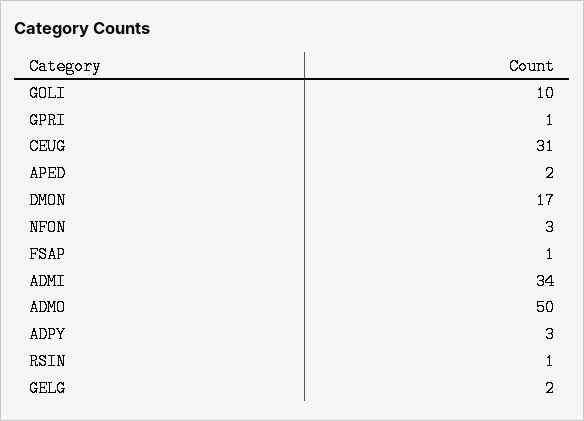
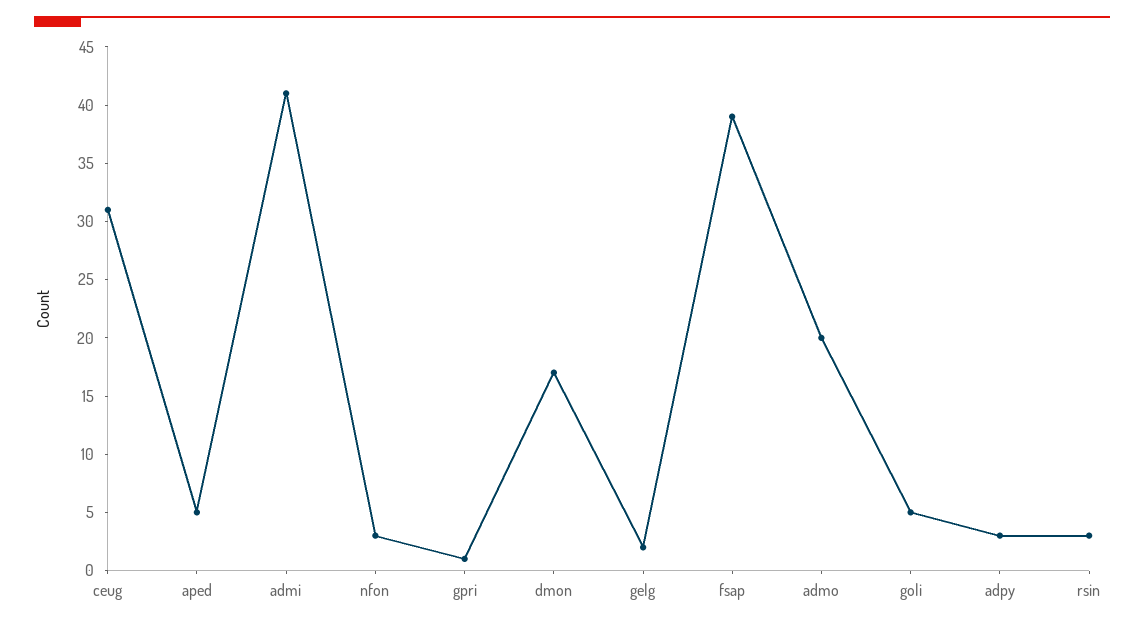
  {
-   "GOLI": 10,
+   "GOLI": 5,
    "GPRI": 1,
    "CEUG": 31,
-   "APED": 2,
+   "APED": 5,
    "DMON": 17,
    "NFON": 3,
-   "FSAP": 1,
+   "FSAP": 39,
-   "ADMI": 34,
+   "ADMI": 41,
-   "ADMO": 50,
+   "ADMO": 20,
    "ADPY": 3,
-   "RSIN": 1,
+   "RSIN": 3,
    "GELG": 2
  }

